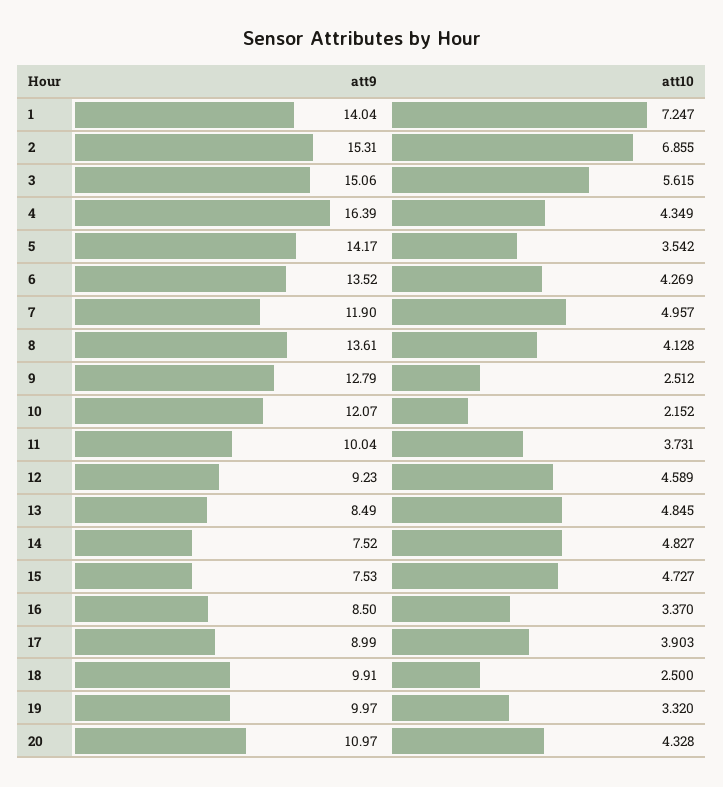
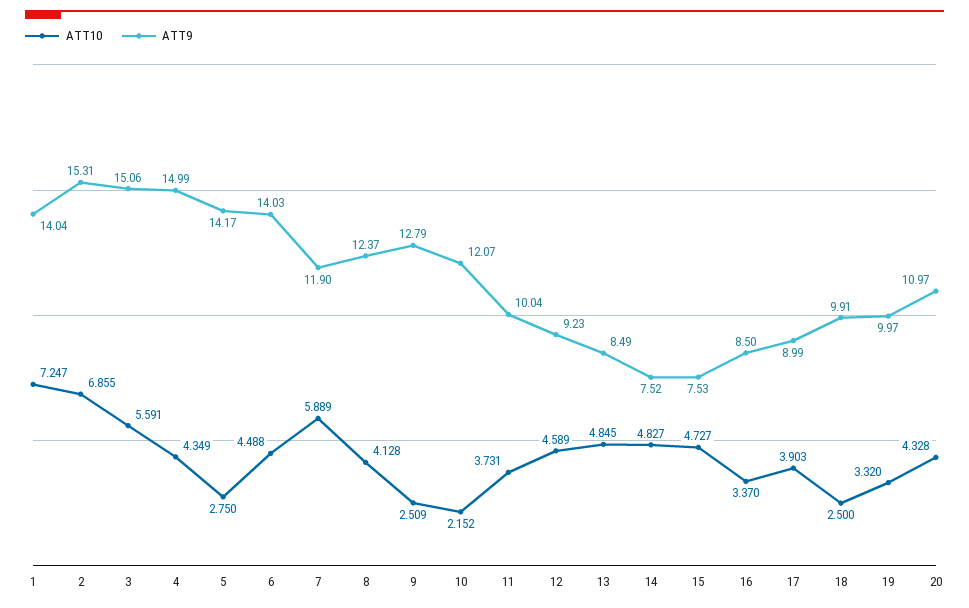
  {
    "att9": {
      "1": 14.04,
      "2": 15.31,
      "3": 15.06,
-     "4": 16.39,
+     "4": 14.99,
      "5": 14.17,
-     "6": 13.52,
+     "6": 14.03,
      "7": 11.9,
-     "8": 13.61,
+     "8": 12.37,
      "9": 12.79,
      "10": 12.07,
      "11": 10.04,
      "12": 9.23,
      "13": 8.49,
      "14": 7.52,
      "15": 7.53,
      "16": 8.5,
      "17": 8.99,
      "18": 9.91,
      "19": 9.97,
      "20": 10.97
    },
    "att10": {
      "1": 7.247,
      "2": 6.855,
-     "3": 5.615,
+     "3": 5.591,
      "4": 4.349,
-     "5": 3.542,
+     "5": 2.75,
-     "6": 4.269,
+     "6": 4.488,
-     "7": 4.957,
+     "7": 5.889,
      "8": 4.128,
-     "9": 2.512,
+     "9": 2.509,
      "10": 2.152,
      "11": 3.731,
      "12": 4.589,
      "13": 4.845,
      "14": 4.827,
      "15": 4.727,
      "16": 3.37,
      "17": 3.903,
      "18": 2.5,
      "19": 3.32,
      "20": 4.328
    }
  }

